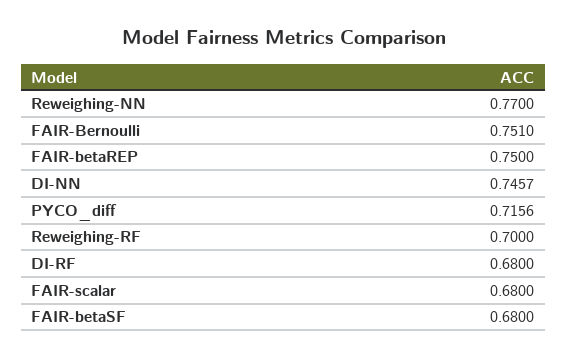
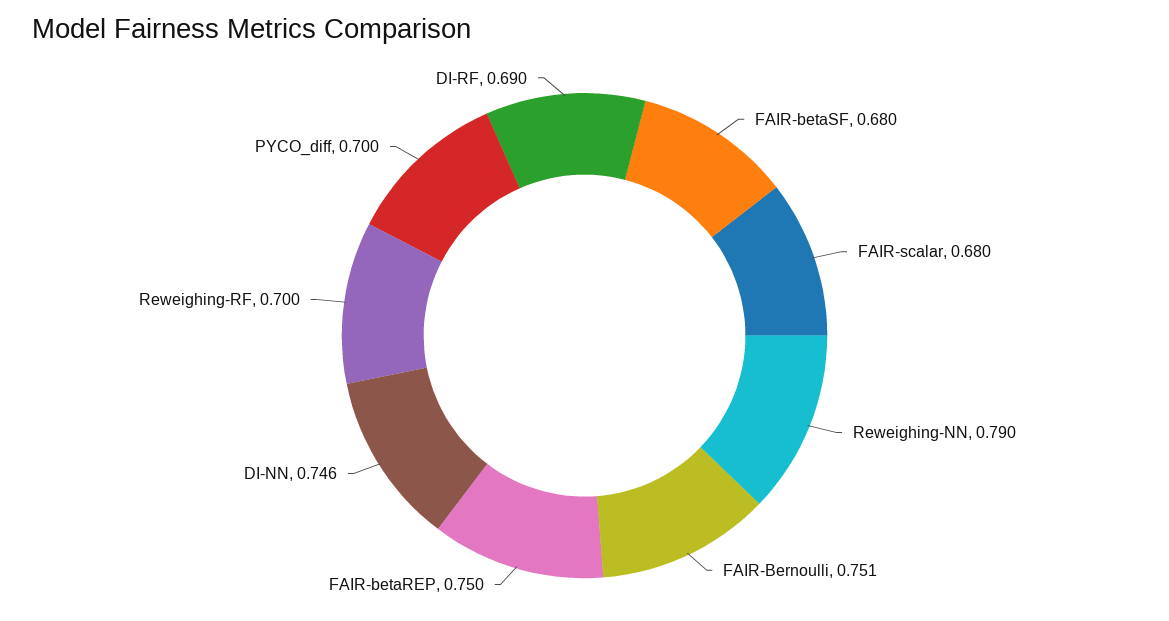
  {
-   "Reweighing-NN": 0.77,
+   "Reweighing-NN": 0.79,
    "FAIR-Bernoulli": 0.751,
    "FAIR-betaREP": 0.75,
    "DI-NN": 0.7457,
-   "PYCO_diff": 0.7156,
+   "PYCO_diff": 0.7,
    "Reweighing-RF": 0.7,
-   "DI-RF": 0.68,
+   "DI-RF": 0.69,
    "FAIR-scalar": 0.68,
    "FAIR-betaSF": 0.68
  }

